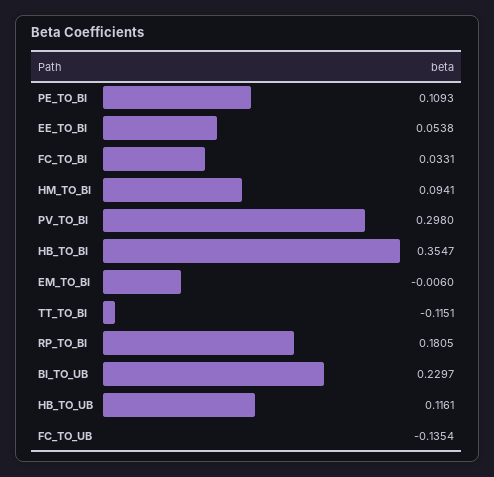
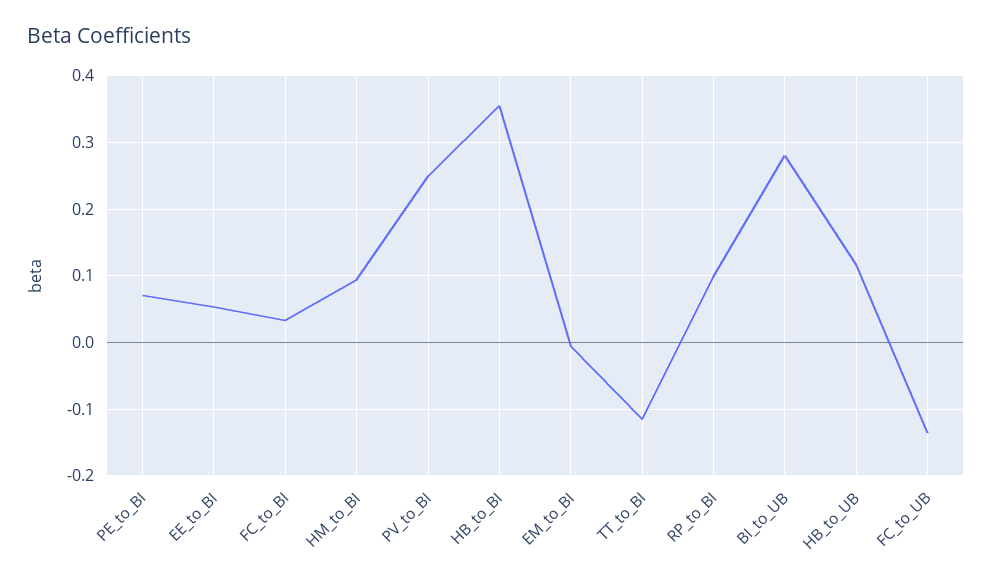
  {
-   "PE_TO_BI": 0.1093,
+   "PE_TO_BI": 0.07,
    "EE_TO_BI": 0.0538,
    "FC_TO_BI": 0.0331,
    "HM_TO_BI": 0.0941,
-   "PV_TO_BI": 0.298,
+   "PV_TO_BI": 0.25,
    "HB_TO_BI": 0.3547,
    "EM_TO_BI": -0.006,
    "TT_TO_BI": -0.1151,
-   "RP_TO_BI": 0.1805,
+   "RP_TO_BI": 0.1,
-   "BI_TO_UB": 0.2297,
+   "BI_TO_UB": 0.28,
    "HB_TO_UB": 0.1161,
    "FC_TO_UB": -0.1354
  }

